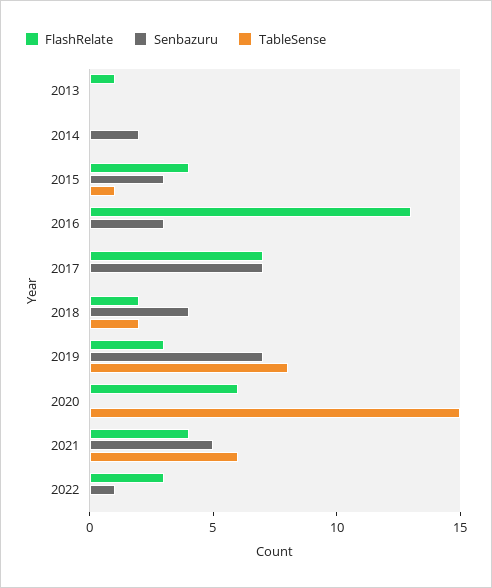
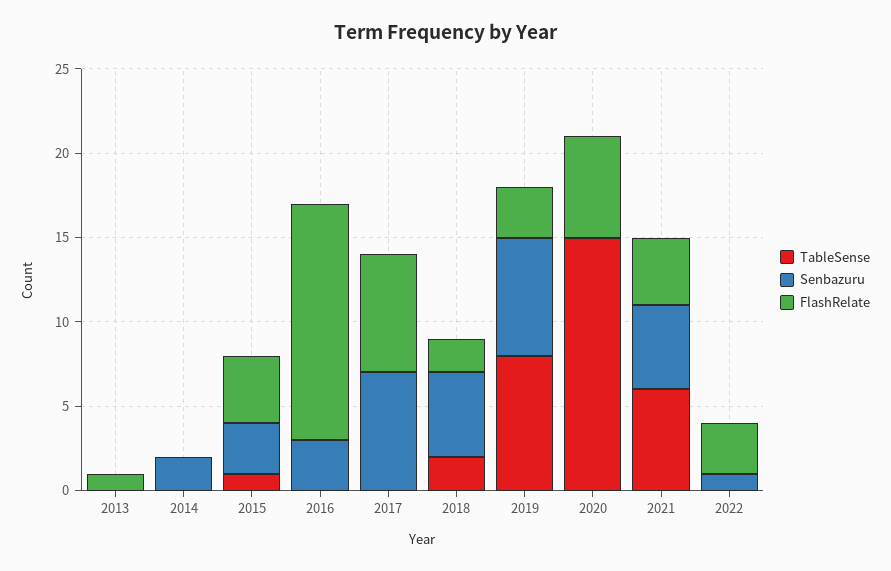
  {
    "FlashRelate": {
      "2013": 1,
      "2014": 0,
      "2015": 4,
-     "2016": 13,
+     "2016": 14,
      "2017": 7,
      "2018": 2,
      "2019": 3,
      "2020": 6,
      "2021": 4,
      "2022": 3
    },
    "Senbazuru": {
      "2013": 0,
      "2014": 2,
      "2015": 3,
      "2016": 3,
      "2017": 7,
-     "2018": 4,
+     "2018": 5,
      "2019": 7,
      "2020": 0,
      "2021": 5,
      "2022": 1
    },
    "TableSense": {
      "2013": 0,
      "2014": 0,
      "2015": 1,
      "2016": 0,
      "2017": 0,
      "2018": 2,
      "2019": 8,
      "2020": 15,
      "2021": 6,
      "2022": 0
    }
  }

